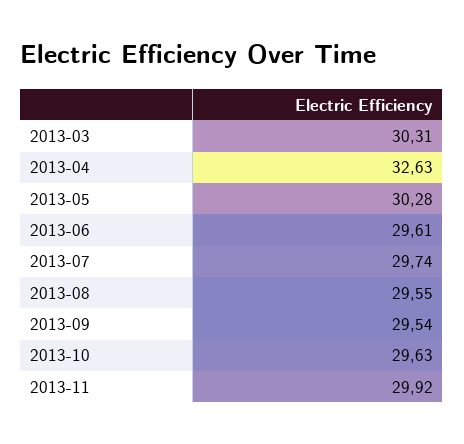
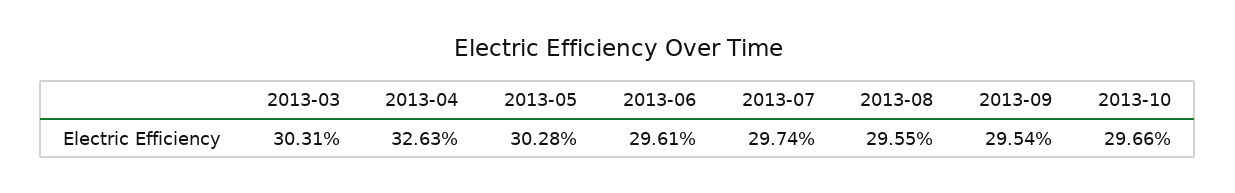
  {
    "2013-03": 30.31,
    "2013-04": 32.63,
    "2013-05": 30.28,
    "2013-06": 29.61,
    "2013-07": 29.74,
    "2013-08": 29.55,
    "2013-09": 29.54,
-   "2013-10": 29.63,
+   "2013-10": 29.66
-   "2013-11": 29.92
  }

